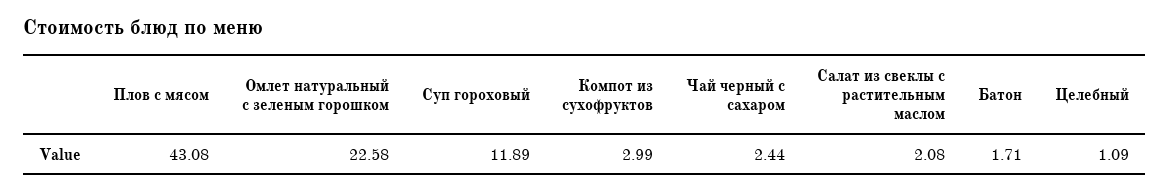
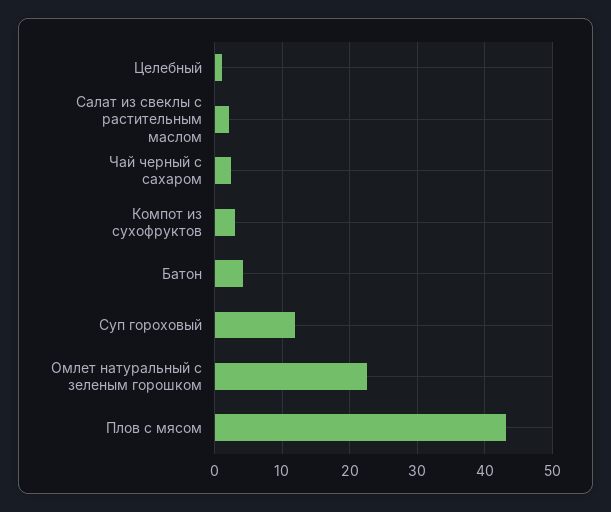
  {
    "Плов с мясом": 43.08,
    "Омлет натуральный с зеленым горошком": 22.58,
    "Суп гороховый": 11.89,
    "Компот из сухофруктов": 2.99,
    "Чай черный с сахаром": 2.44,
    "Салат из свеклы с растительным маслом": 2.08,
-   "Батон": 1.71,
+   "Батон": 4,
    "Целебный": 1.09
  }

